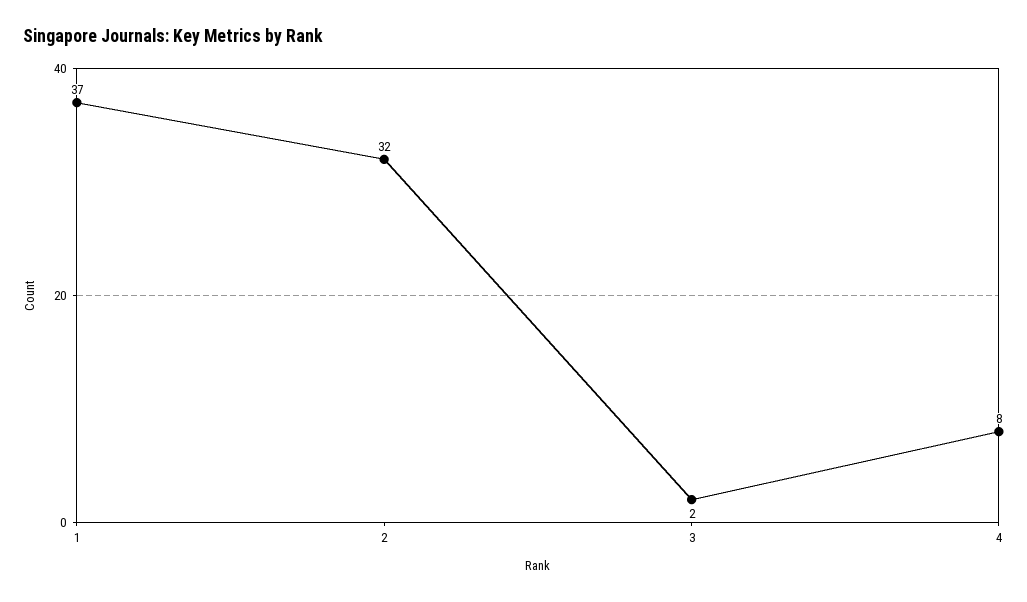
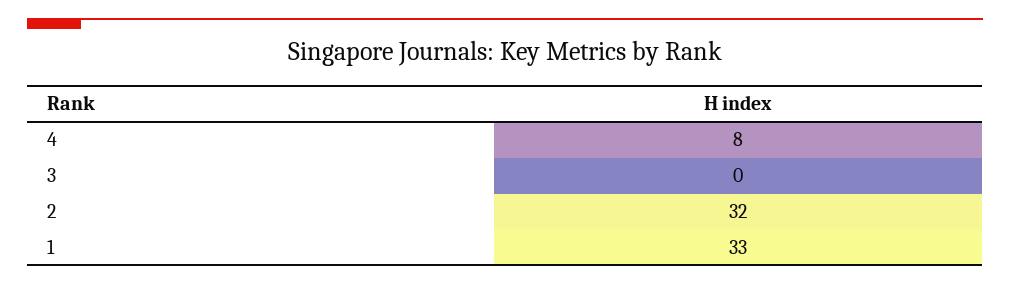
  {
-   "1": 37,
+   "1": 33,
    "2": 32,
-   "3": 2,
+   "3": 0,
    "4": 8
  }

